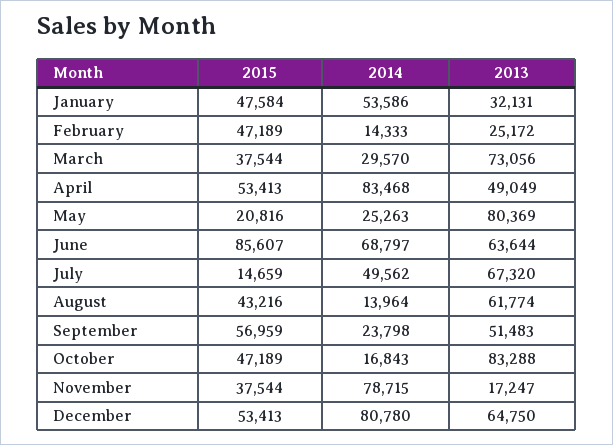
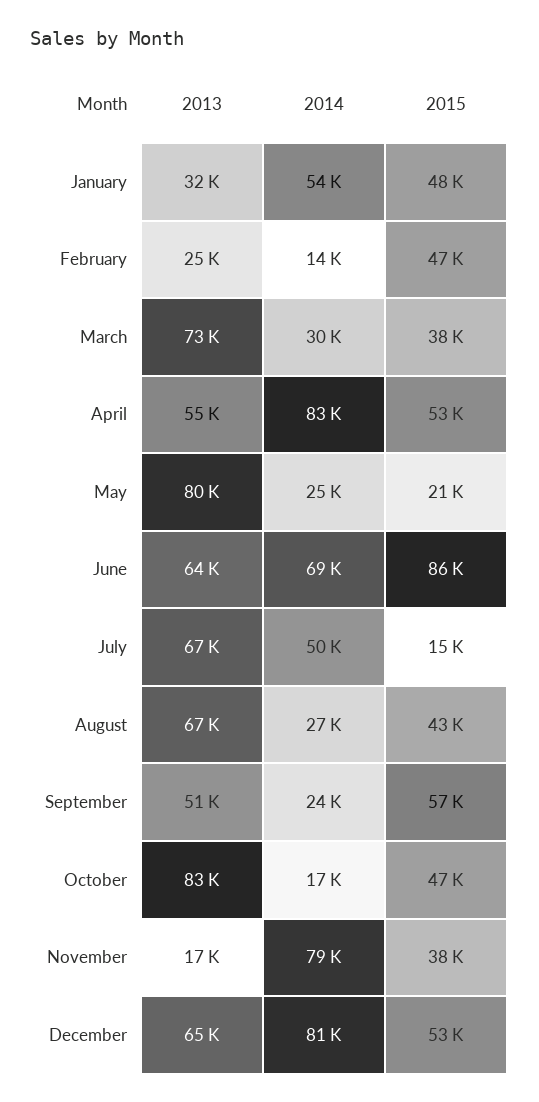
  {
    "2015": {
      "January": 47584,
      "February": 47189,
      "March": 37544,
      "April": 53413,
      "May": 20816,
      "June": 85607,
      "July": 14659,
      "August": 43216,
      "September": 56959,
      "October": 47189,
      "November": 37544,
      "December": 53413
    },
    "2014": {
      "January": 53586,
      "February": 14333,
      "March": 29570,
      "April": 83468,
      "May": 25263,
      "June": 68797,
      "July": 49562,
-     "August": 13964,
+     "August": 27000,
      "September": 23798,
      "October": 16843,
      "November": 78715,
      "December": 80780
    },
    "2013": {
      "January": 32131,
      "February": 25172,
      "March": 73056,
-     "April": 49049,
+     "April": 55000,
      "May": 80369,
      "June": 63644,
      "July": 67320,
-     "August": 61774,
+     "August": 67000,
      "September": 51483,
      "October": 83288,
      "November": 17247,
      "December": 64750
    }
  }

